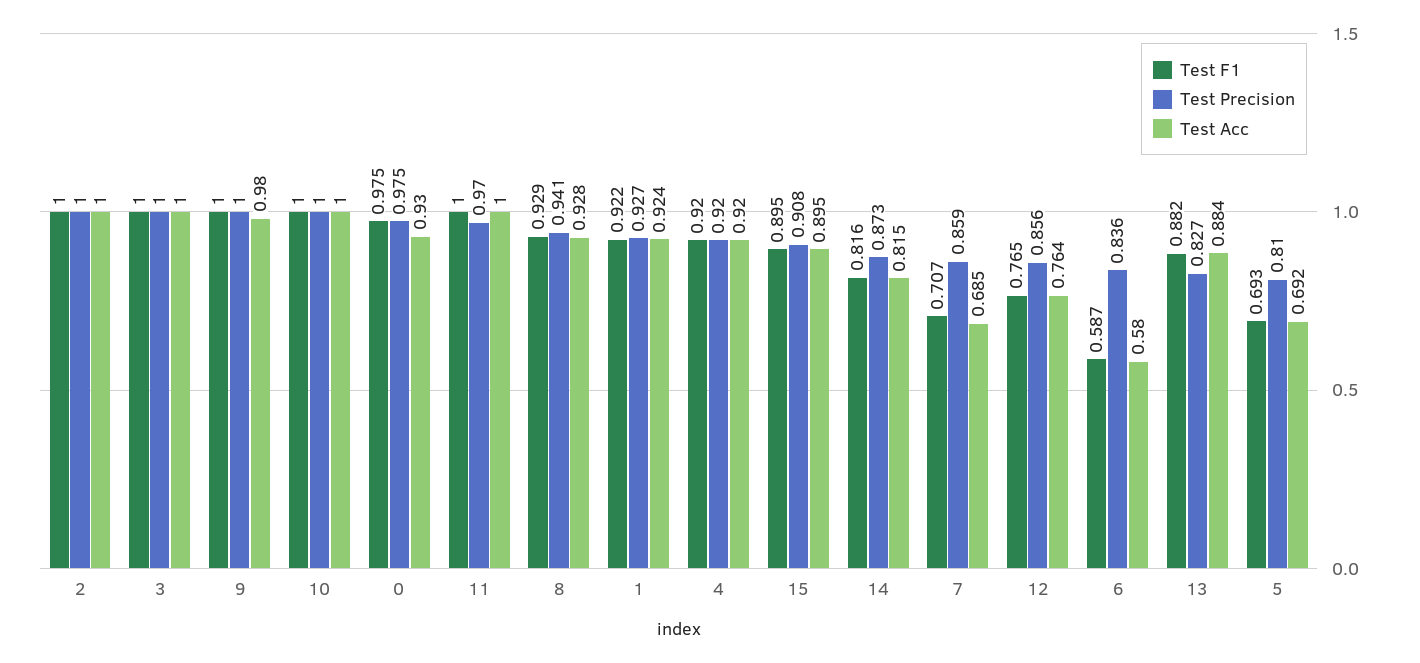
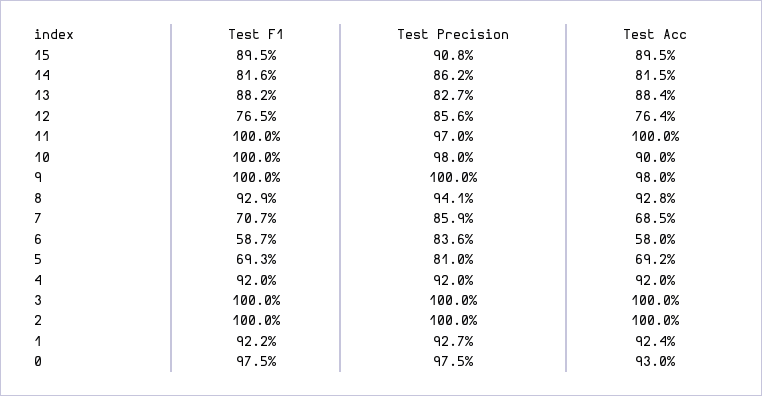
  {
    "Test F1": {
      "2": 1,
      "3": 1,
      "9": 1,
      "10": 1,
      "0": 0.975,
      "11": 1,
      "8": 0.929,
      "1": 0.922,
      "4": 0.92,
      "15": 0.895,
      "14": 0.816,
      "7": 0.707,
      "12": 0.765,
      "6": 0.587,
      "13": 0.882,
      "5": 0.693
    },
    "Test Precision": {
      "2": 1,
      "3": 1,
      "9": 1,
-     "10": 1,
+     "10": 0.98,
      "0": 0.975,
      "11": 0.97,
      "8": 0.941,
      "1": 0.927,
      "4": 0.92,
      "15": 0.908,
-     "14": 0.873,
+     "14": 0.862,
      "7": 0.859,
      "12": 0.856,
      "6": 0.836,
      "13": 0.827,
      "5": 0.81
    },
    "Test Acc": {
      "2": 1,
      "3": 1,
      "9": 0.98,
-     "10": 1,
+     "10": 0.9,
      "0": 0.93,
      "11": 1,
      "8": 0.928,
      "1": 0.924,
      "4": 0.92,
      "15": 0.895,
      "14": 0.815,
      "7": 0.685,
      "12": 0.764,
      "6": 0.58,
      "13": 0.884,
      "5": 0.692
    }
  }

